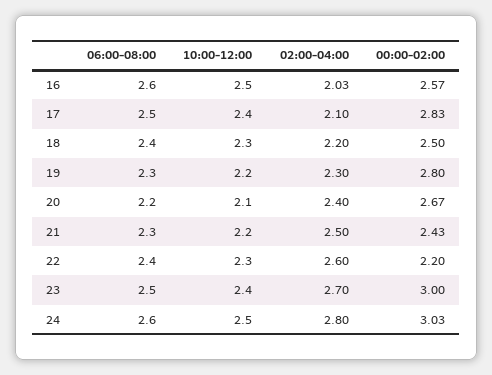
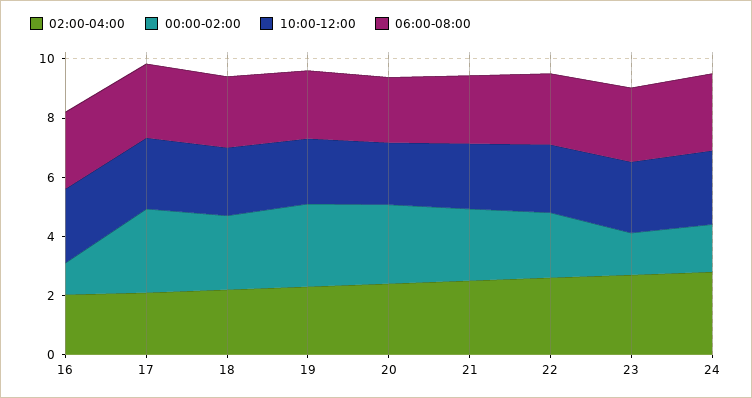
  {
    "06:00-08:00": {
      "16": 2.6,
      "17": 2.5,
      "18": 2.4,
      "19": 2.3,
      "20": 2.2,
      "21": 2.3,
      "22": 2.4,
      "23": 2.5,
      "24": 2.6
    },
    "10:00-12:00": {
      "16": 2.5,
      "17": 2.4,
      "18": 2.3,
      "19": 2.2,
      "20": 2.1,
      "21": 2.2,
      "22": 2.3,
      "23": 2.4,
      "24": 2.5
    },
    "02:00-04:00": {
      "16": 2.03,
      "17": 2.1,
      "18": 2.2,
      "19": 2.3,
      "20": 2.4,
      "21": 2.5,
      "22": 2.6,
      "23": 2.7,
      "24": 2.8
    },
    "00:00-02:00": {
-     "16": 2.57,
+     "16": 1,
      "17": 2.83,
      "18": 2.5,
      "19": 2.8,
      "20": 2.67,
      "21": 2.43,
      "22": 2.2,
-     "23": 3,
+     "23": 1.5,
-     "24": 3.03
+     "24": 1.5
    }
  }

